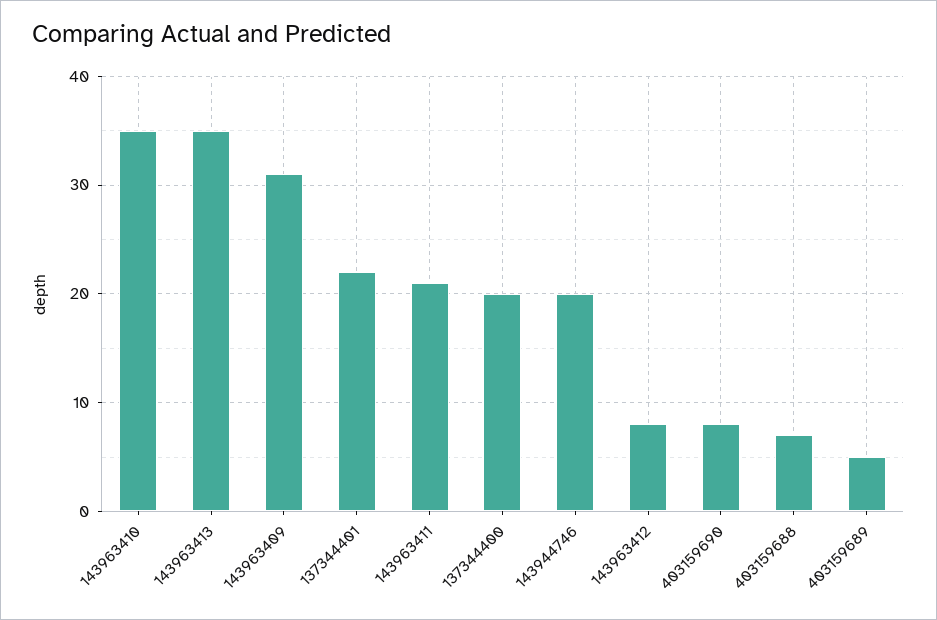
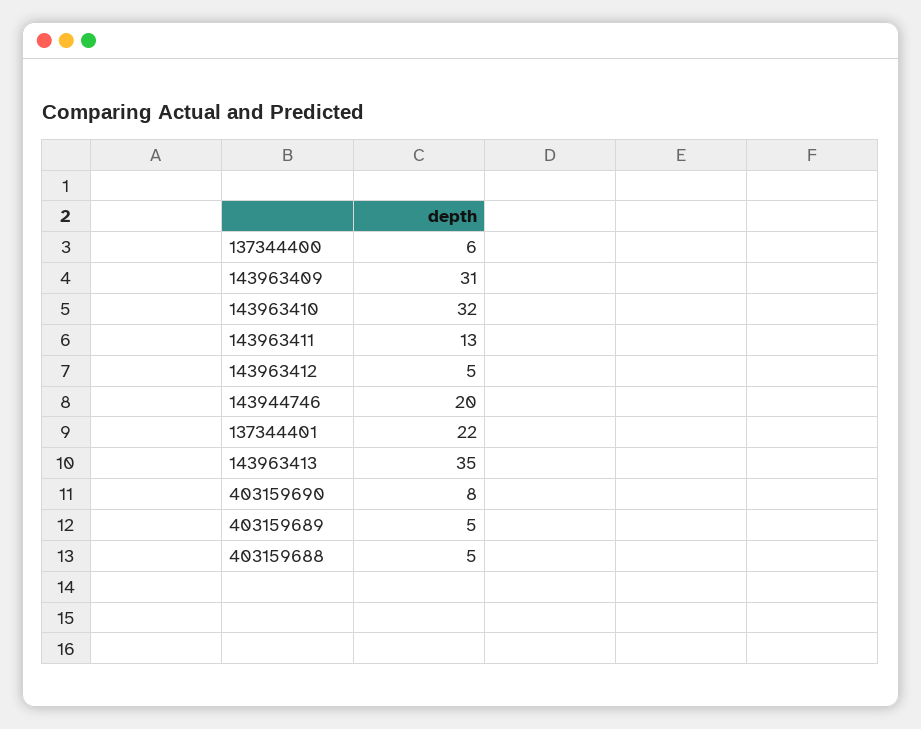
  {
-   "143963410": 35,
+   "143963410": 32,
    "143963413": 35,
    "143963409": 31,
    "137344401": 22,
-   "143963411": 21,
+   "143963411": 13,
-   "137344400": 20,
+   "137344400": 6,
    "143944746": 20,
-   "143963412": 8,
+   "143963412": 5,
    "403159690": 8,
-   "403159688": 7,
+   "403159688": 5,
    "403159689": 5
  }

